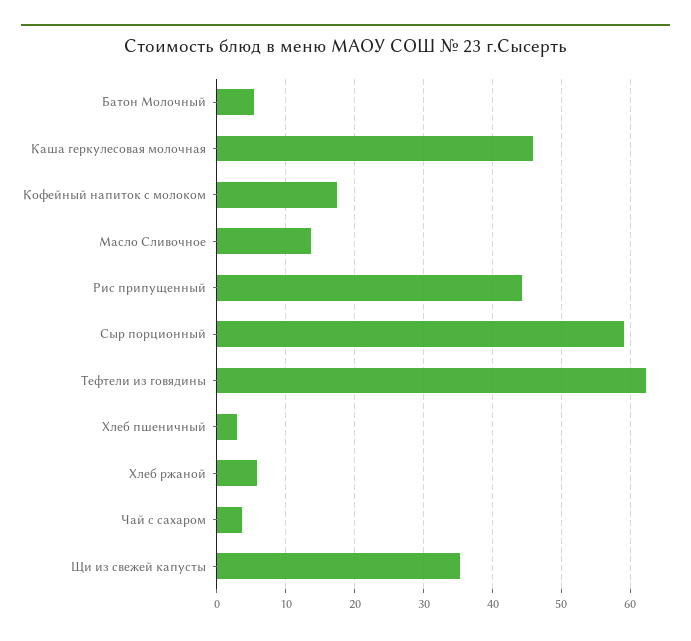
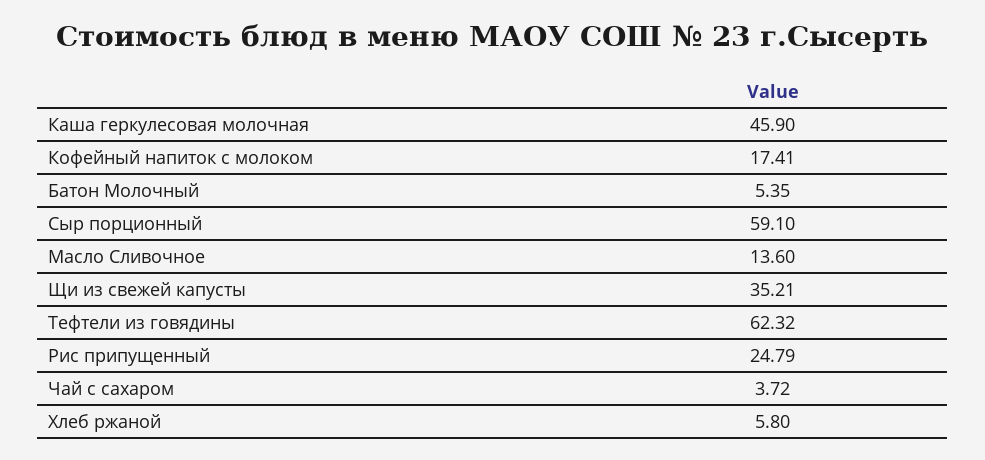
  {
    "Батон Молочный": 5.35,
    "Каша геркулесовая молочная": 45.9,
    "Кофейный напиток с молоком": 17.41,
    "Масло Сливочное": 13.6,
-   "Рис припущенный": 44,
+   "Рис припущенный": 24.79,
    "Сыр порционный": 59.1,
    "Тефтели из говядины": 62.32,
-   "Хлеб пшеничный": 3,
    "Хлеб ржаной": 5.8,
    "Чай с сахаром": 3.72,
    "Щи из свежей капусты": 35.21
  }

